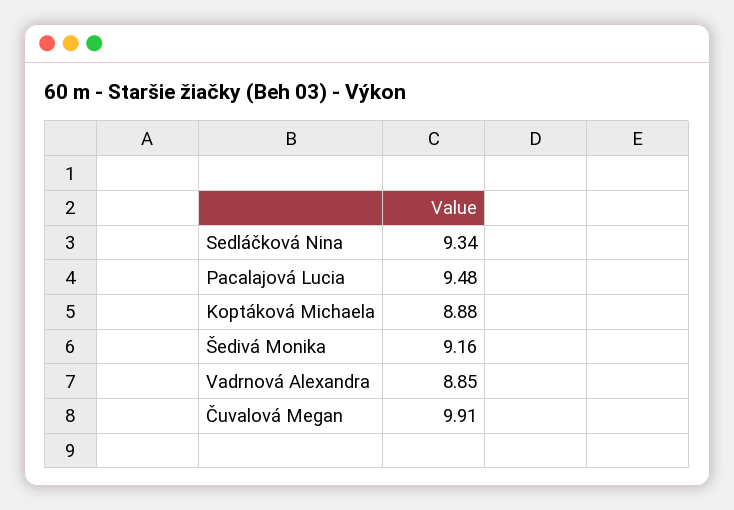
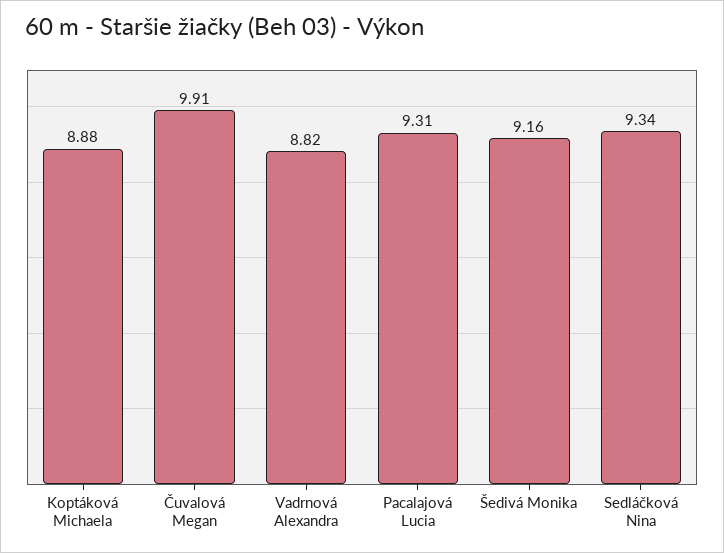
  {
    "Sedláčková Nina": 9.34,
-   "Pacalajová Lucia": 9.48,
+   "Pacalajová Lucia": 9.31,
    "Koptáková Michaela": 8.88,
    "Šedivá Monika": 9.16,
-   "Vadrnová Alexandra": 8.85,
+   "Vadrnová Alexandra": 8.82,
    "Čuvalová Megan": 9.91
  }

